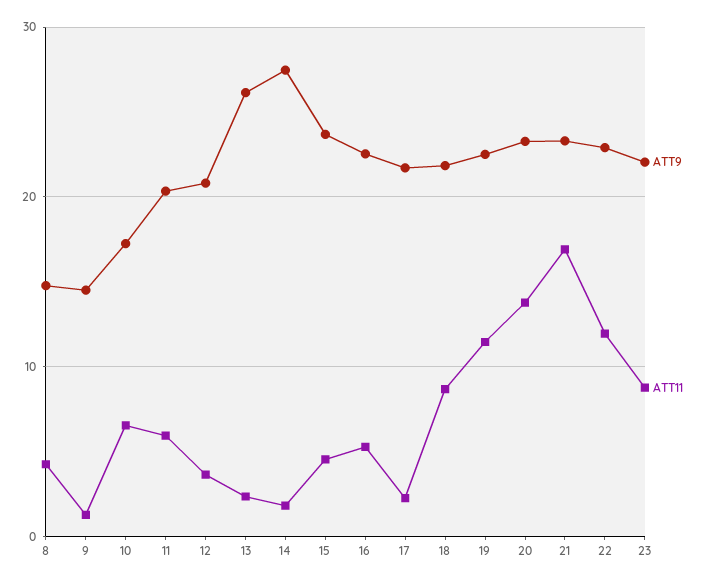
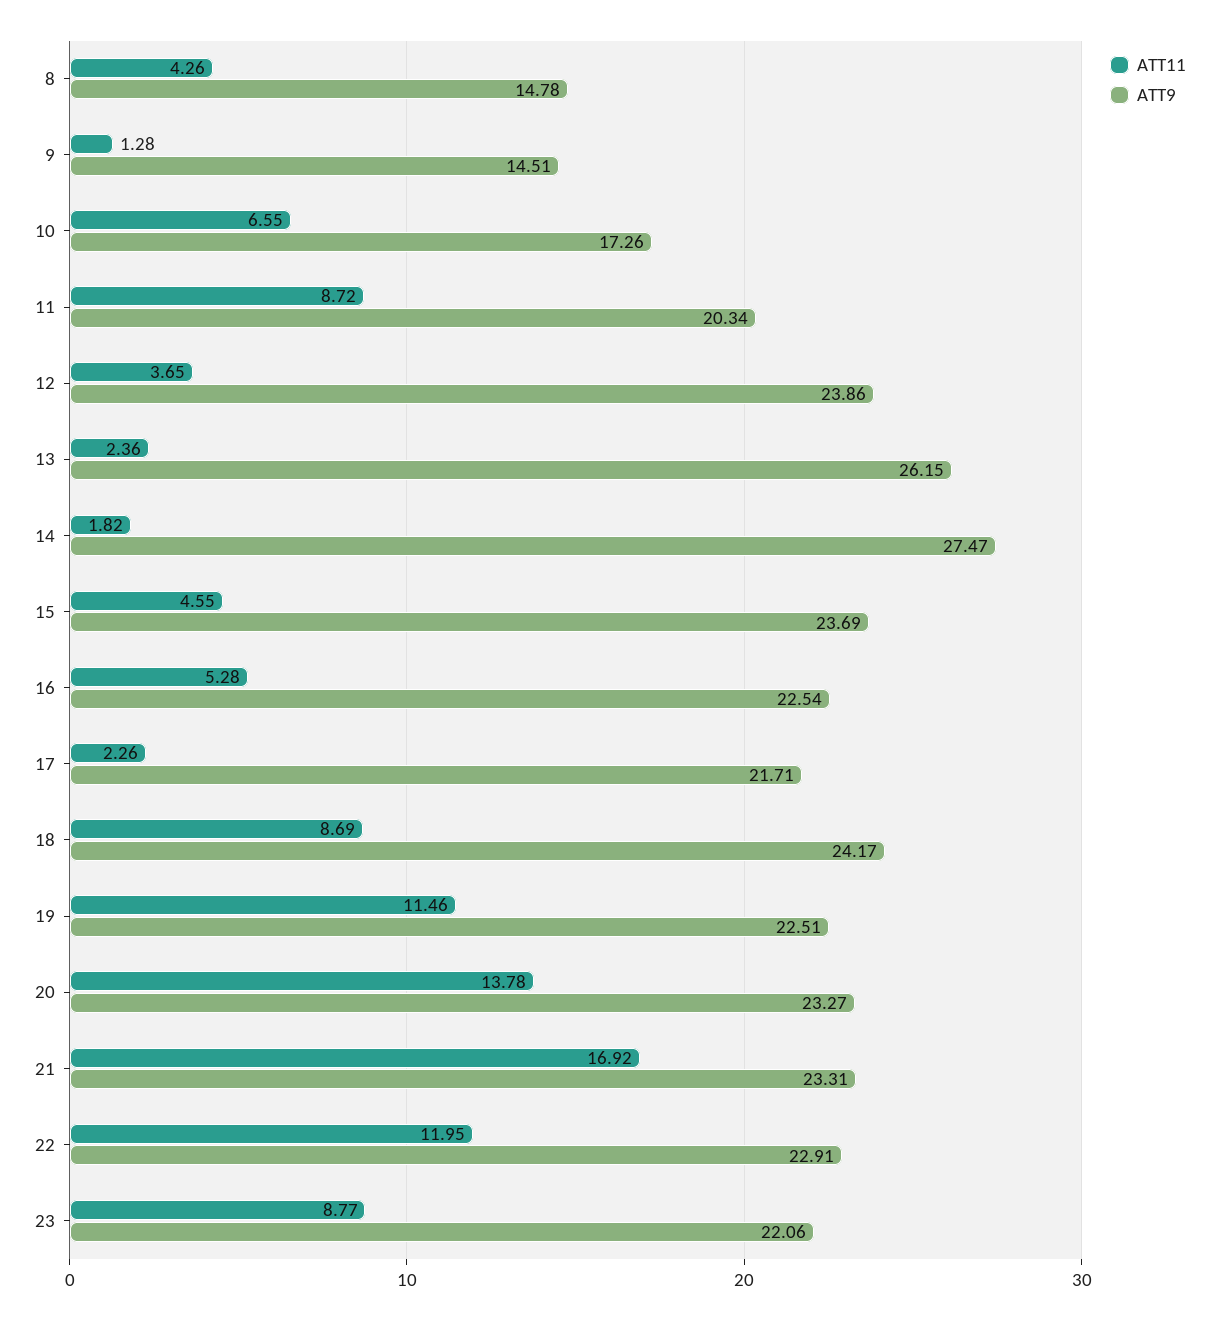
  {
    "ATT9": {
      "8": 14.78,
      "9": 14.51,
      "10": 17.26,
      "11": 20.34,
-     "12": 21,
+     "12": 23.86,
      "13": 26.15,
      "14": 27.47,
      "15": 23.69,
      "16": 22.54,
      "17": 21.71,
-     "18": 22,
+     "18": 24.17,
      "19": 22.51,
      "20": 23.27,
      "21": 23.31,
      "22": 22.91,
      "23": 22.06
    },
    "ATT11": {
      "8": 4.26,
      "9": 1.28,
      "10": 6.55,
-     "11": 6,
+     "11": 8.72,
      "12": 3.65,
      "13": 2.36,
      "14": 1.82,
      "15": 4.55,
      "16": 5.28,
      "17": 2.26,
      "18": 8.69,
      "19": 11.46,
      "20": 13.78,
      "21": 16.92,
      "22": 11.95,
      "23": 8.77
    }
  }

